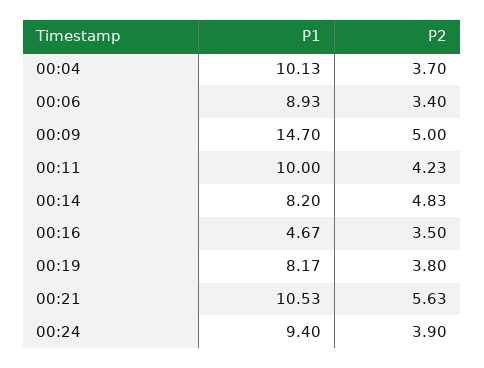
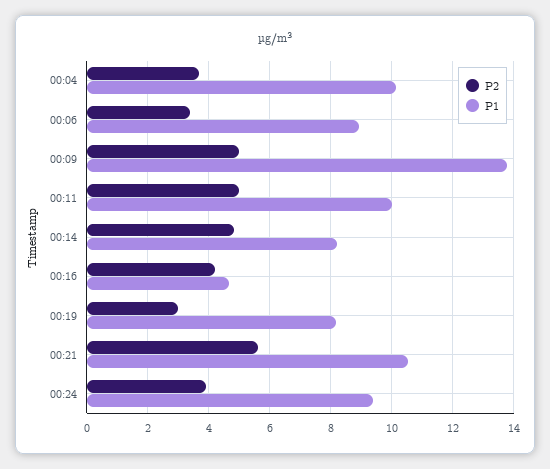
  {
    "P1": {
      "00:04": 10.13,
      "00:06": 8.93,
-     "00:09": 14.7,
+     "00:09": 13.8,
      "00:11": 10,
      "00:14": 8.2,
      "00:16": 4.67,
      "00:19": 8.17,
      "00:21": 10.53,
      "00:24": 9.4
    },
    "P2": {
      "00:04": 3.7,
      "00:06": 3.4,
      "00:09": 5,
-     "00:11": 4.23,
+     "00:11": 5,
      "00:14": 4.83,
-     "00:16": 3.5,
+     "00:16": 4.2,
-     "00:19": 3.8,
+     "00:19": 3,
      "00:21": 5.63,
      "00:24": 3.9
    }
  }

